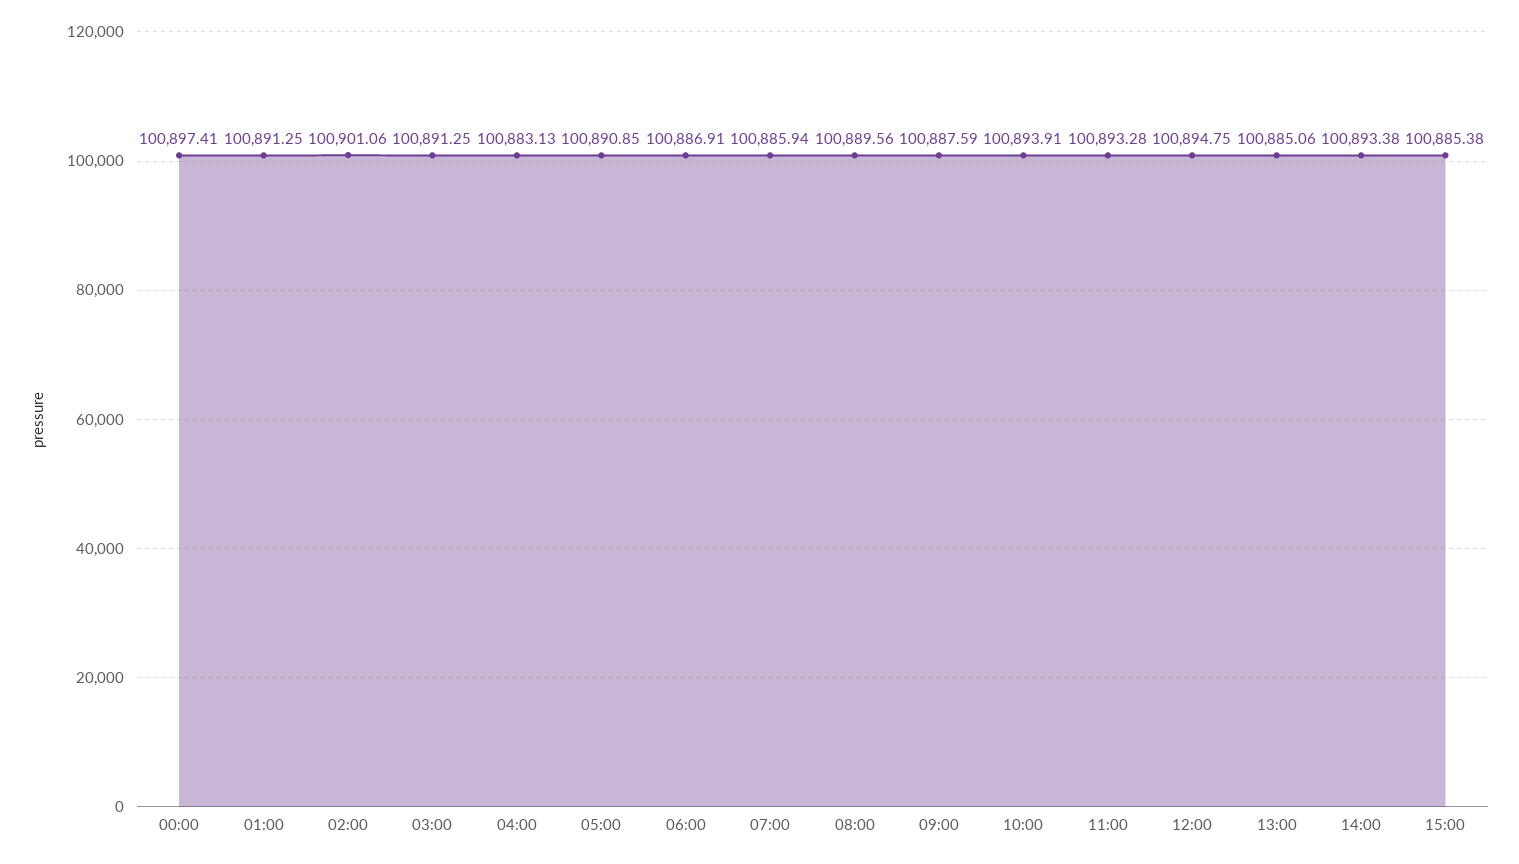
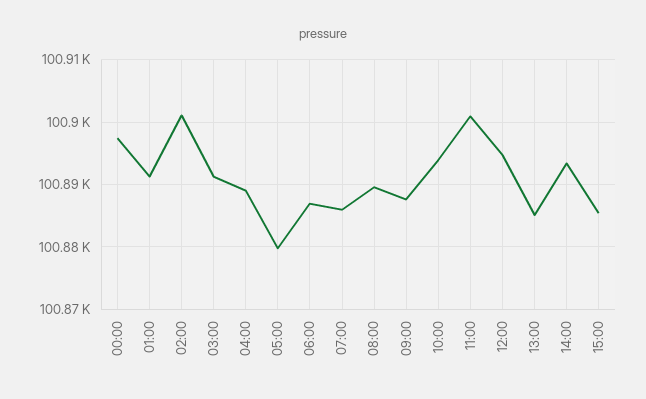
  {
    "00:00": 100897.41,
    "01:00": 100891.25,
    "02:00": 100901.06,
    "03:00": 100891.25,
-   "04:00": 100883.13,
+   "04:00": 100889,
-   "05:00": 100890.85,
+   "05:00": 100880,
    "06:00": 100886.91,
    "07:00": 100885.94,
    "08:00": 100889.56,
    "09:00": 100887.59,
    "10:00": 100893.91,
-   "11:00": 100893.28,
+   "11:00": 100901,
    "12:00": 100894.75,
    "13:00": 100885.06,
    "14:00": 100893.38,
    "15:00": 100885.38
  }

